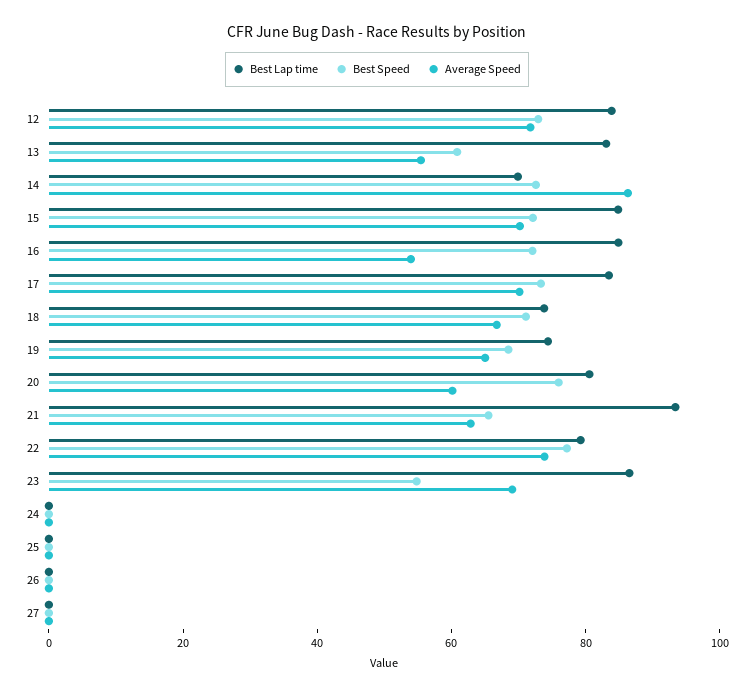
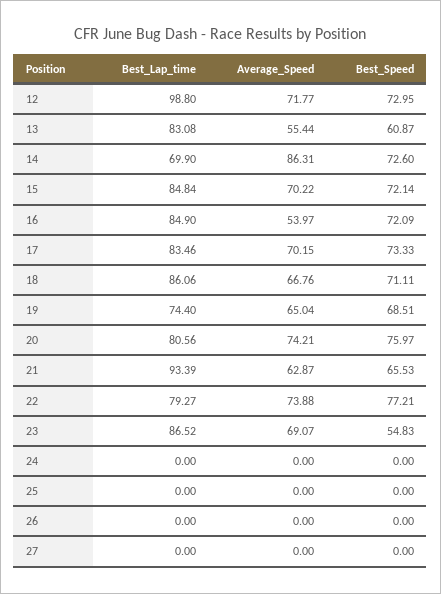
  {
    "Best Lap time": {
-     "12": 85,
+     "12": 98.8,
      "13": 83.08,
      "14": 69.9,
      "15": 84.84,
      "16": 84.9,
      "17": 83.46,
-     "18": 75,
+     "18": 86.06,
      "19": 74.4,
      "20": 80.56,
      "21": 93.39,
      "22": 79.27,
      "23": 86.52,
      "24": 0,
      "25": 0,
      "26": 0,
      "27": 0
    },
    "Best Speed": {
      "12": 72.95,
      "13": 60.87,
      "14": 72.6,
      "15": 72.14,
      "16": 72.09,
      "17": 73.33,
      "18": 71.11,
      "19": 68.51,
      "20": 75.97,
      "21": 65.53,
      "22": 77.21,
      "23": 54.83,
      "24": 0,
      "25": 0,
      "26": 0,
      "27": 0
    },
    "Average Speed": {
      "12": 71.77,
      "13": 55.44,
      "14": 86.31,
      "15": 70.22,
      "16": 53.97,
      "17": 70.15,
      "18": 66.76,
      "19": 65.04,
-     "20": 60,
+     "20": 74.21,
      "21": 62.87,
      "22": 73.88,
      "23": 69.07,
      "24": 0,
      "25": 0,
      "26": 0,
      "27": 0
    }
  }

